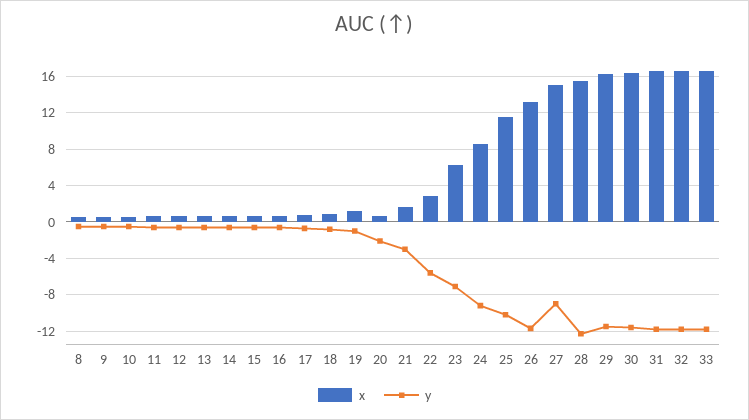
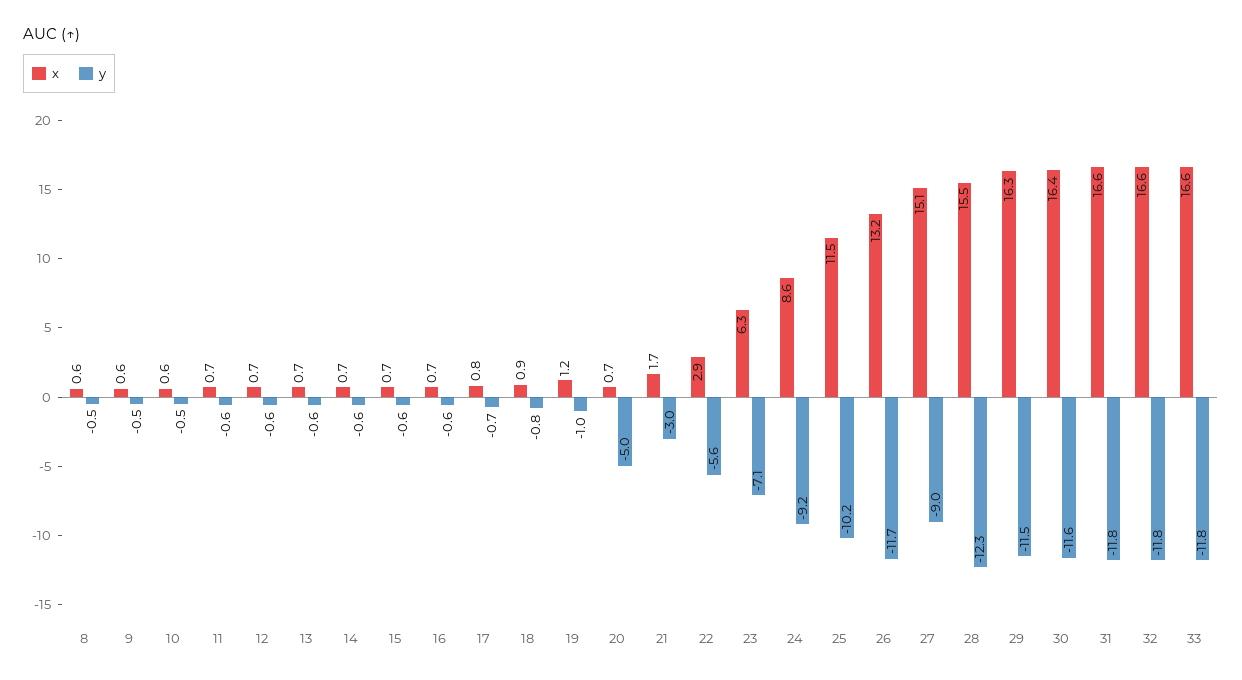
  {
    "x": {
      "8": 0.6,
      "9": 0.6,
      "10": 0.6,
      "11": 0.7,
      "12": 0.7,
      "13": 0.7,
      "14": 0.7,
      "15": 0.7,
      "16": 0.7,
      "17": 0.8,
      "18": 0.9,
      "19": 1.2,
      "20": 0.7,
      "21": 1.7,
      "22": 2.9,
      "23": 6.3,
      "24": 8.6,
      "25": 11.5,
      "26": 13.2,
      "27": 15.1,
      "28": 15.5,
      "29": 16.3,
      "30": 16.4,
      "31": 16.6,
      "32": 16.6,
      "33": 16.6
    },
    "y": {
      "8": -0.5,
      "9": -0.5,
      "10": -0.5,
      "11": -0.6,
      "12": -0.6,
      "13": -0.6,
      "14": -0.6,
      "15": -0.6,
      "16": -0.6,
      "17": -0.7,
      "18": -0.8,
      "19": -1,
-     "20": -2,
+     "20": -5,
      "21": -3,
      "22": -5.6,
      "23": -7.1,
      "24": -9.2,
      "25": -10.2,
      "26": -11.7,
      "27": -9,
      "28": -12.3,
      "29": -11.5,
      "30": -11.6,
      "31": -11.8,
      "32": -11.8,
      "33": -11.8
    }
  }

